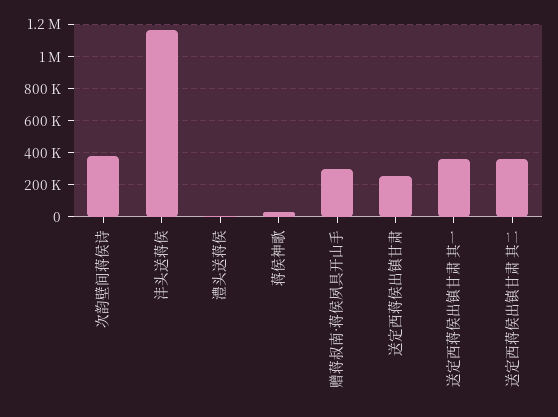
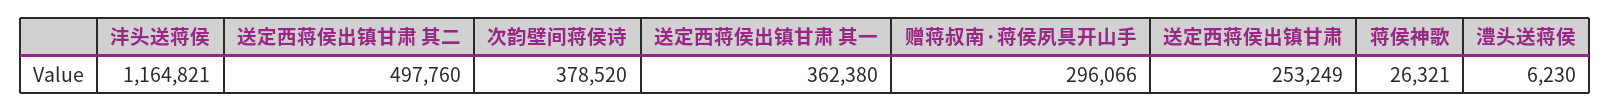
  {
    "次韵壁间蒋侯诗": 378520,
    "沣头送蒋侯": 1164821,
    "澧头送蒋侯": 6230,
    "蒋侯神歌": 26321,
    "赠蒋叔南·蒋侯夙具开山手": 296066,
    "送定西蒋侯出镇甘肃": 253249,
    "送定西蒋侯出镇甘肃 其一": 362380,
-   "送定西蒋侯出镇甘肃 其二": 350000
+   "送定西蒋侯出镇甘肃 其二": 497760
  }

